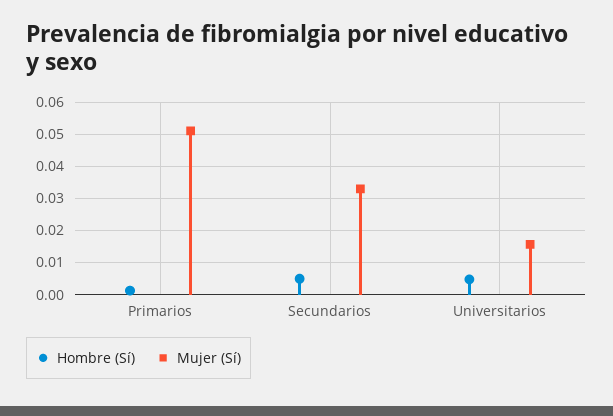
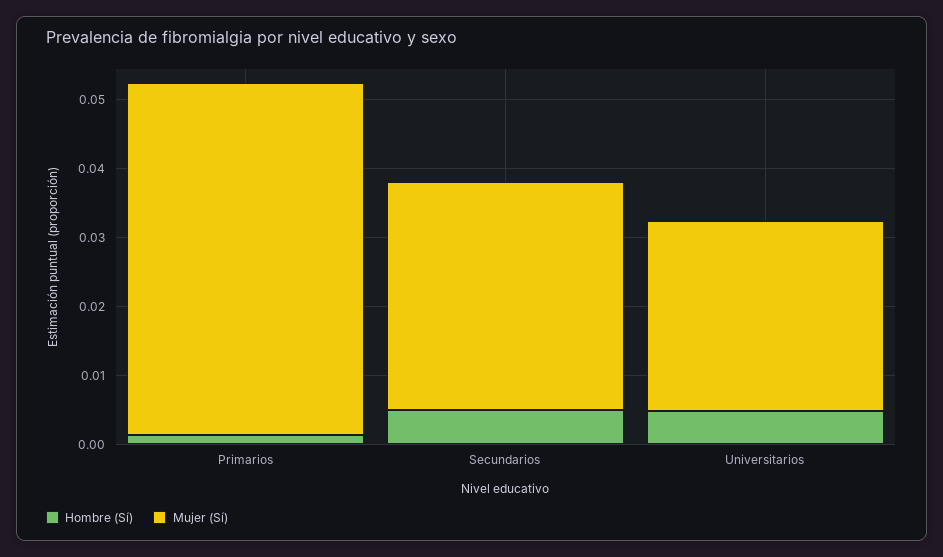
  {
    "Hombre (Sí)": {
      "Primarios": 0.002,
      "Secundarios": 0.006,
      "Universitarios": 0.004
    },
    "Mujer (Sí)": {
      "Primarios": 0.052,
      "Secundarios": 0.034,
-     "Universitarios": 0.016
+     "Universitarios": 0.028
    }
  }

